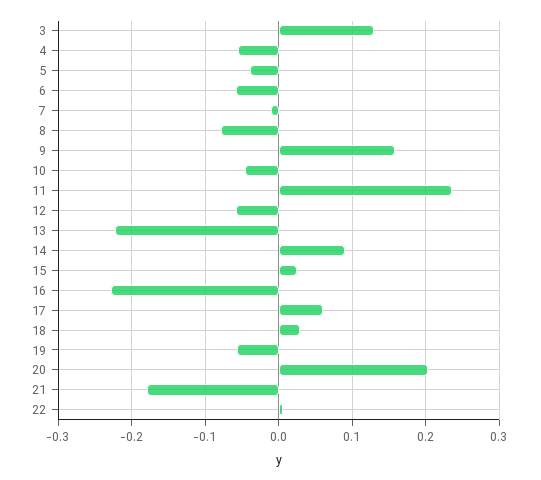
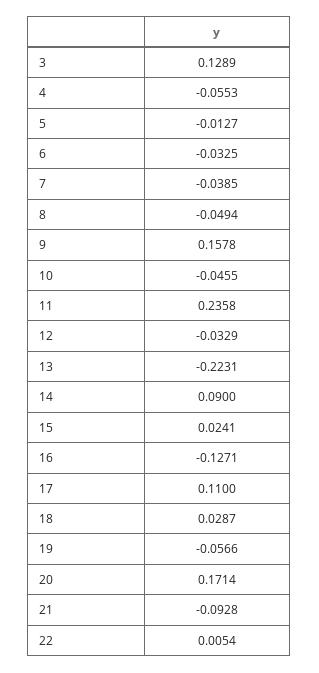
  {
    "3": 0.1289,
    "4": -0.0553,
-   "5": -0.04,
+   "5": -0.0127,
-   "6": -0.06,
+   "6": -0.0325,
-   "7": -0.01,
+   "7": -0.0385,
-   "8": -0.08,
+   "8": -0.0494,
    "9": 0.1578,
    "10": -0.0455,
    "11": 0.2358,
-   "12": -0.06,
+   "12": -0.0329,
    "13": -0.2231,
    "14": 0.09,
    "15": 0.0241,
-   "16": -0.23,
+   "16": -0.1271,
-   "17": 0.06,
+   "17": 0.11,
    "18": 0.0287,
    "19": -0.0566,
-   "20": 0.2,
+   "20": 0.1714,
-   "21": -0.18,
+   "21": -0.0928,
    "22": 0.0054
  }

